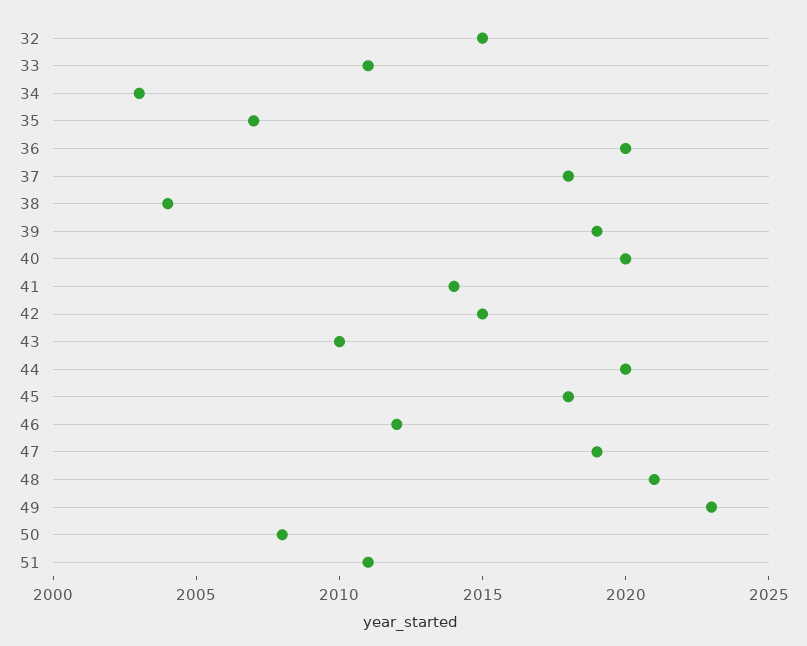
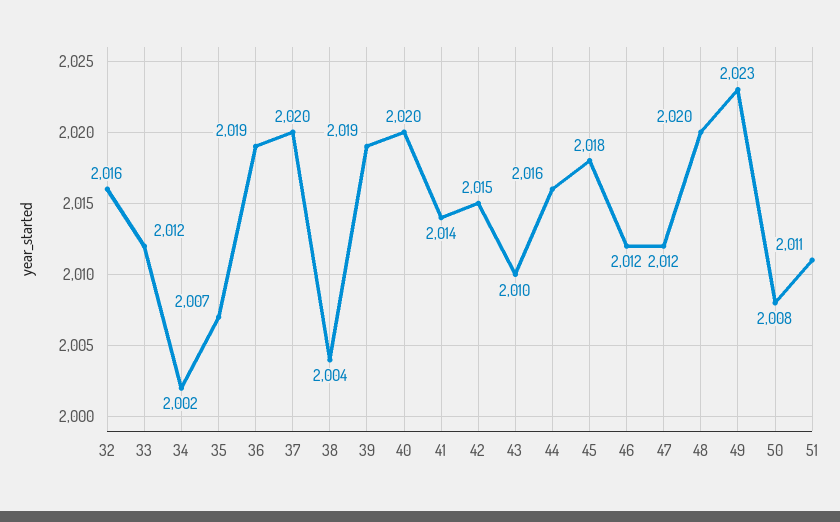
  {
-   "32": 2015,
+   "32": 2016,
-   "33": 2011,
+   "33": 2012,
-   "34": 2003,
+   "34": 2002,
    "35": 2007,
-   "36": 2020,
+   "36": 2019,
-   "37": 2018,
+   "37": 2020,
    "38": 2004,
    "39": 2019,
    "40": 2020,
    "41": 2014,
    "42": 2015,
    "43": 2010,
-   "44": 2020,
+   "44": 2016,
    "45": 2018,
    "46": 2012,
-   "47": 2019,
+   "47": 2012,
-   "48": 2021,
+   "48": 2020,
    "49": 2023,
    "50": 2008,
    "51": 2011
  }

